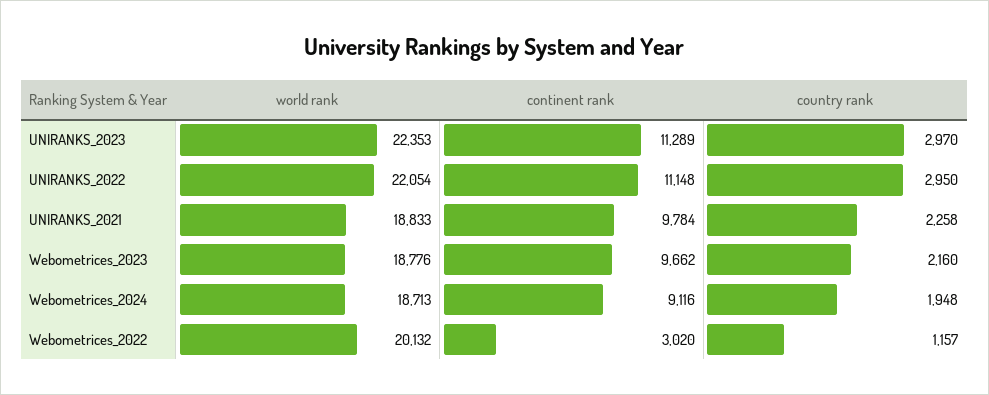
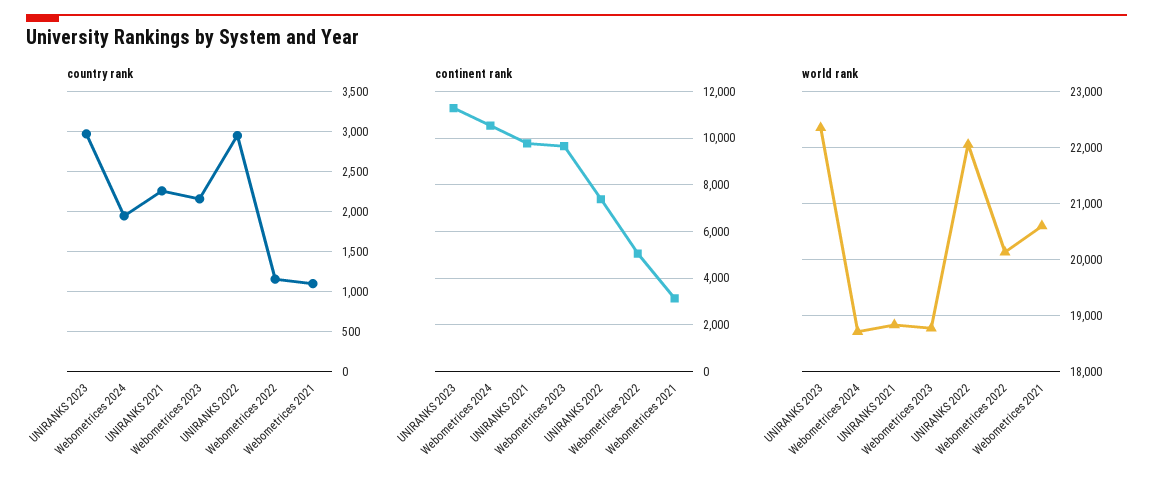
  {
    "world rank": {
      "UNIRANKS_2023": 22353,
      "UNIRANKS_2022": 22054,
      "UNIRANKS_2021": 18833,
      "Webometrices_2023": 18776,
      "Webometrices_2024": 18713,
-     "Webometrices_2022": 20132
+     "Webometrices_2022": 20132,
+     "Webometrices 2021": 20600
    },
    "continent rank": {
      "UNIRANKS_2023": 11289,
-     "UNIRANKS_2022": 11148,
+     "UNIRANKS_2022": 7500,
      "UNIRANKS_2021": 9784,
      "Webometrices_2023": 9662,
-     "Webometrices_2024": 9116,
+     "Webometrices_2024": 10500,
-     "Webometrices_2022": 3020
+     "Webometrices_2022": 5000,
+     "Webometrices 2021": 3000
    },
    "country rank": {
      "UNIRANKS_2023": 2970,
      "UNIRANKS_2022": 2950,
      "UNIRANKS_2021": 2258,
      "Webometrices_2023": 2160,
      "Webometrices_2024": 1948,
-     "Webometrices_2022": 1157
+     "Webometrices_2022": 1157,
+     "Webometrices 2021": 1100
    }
  }

